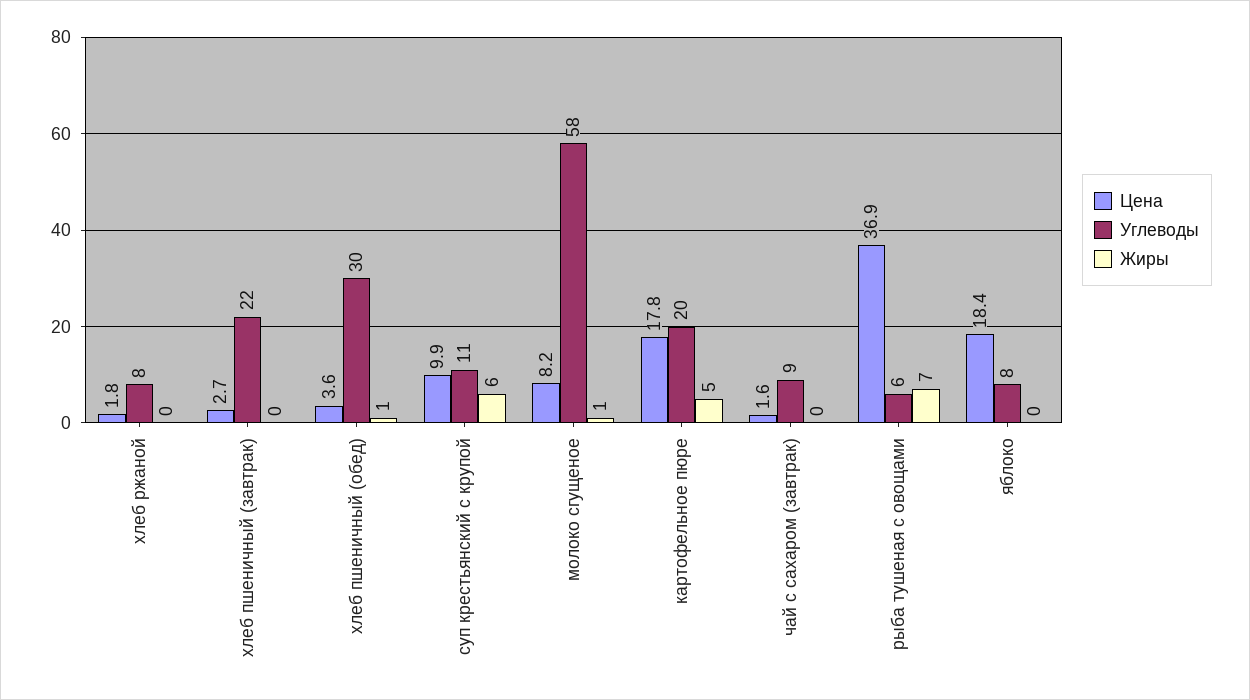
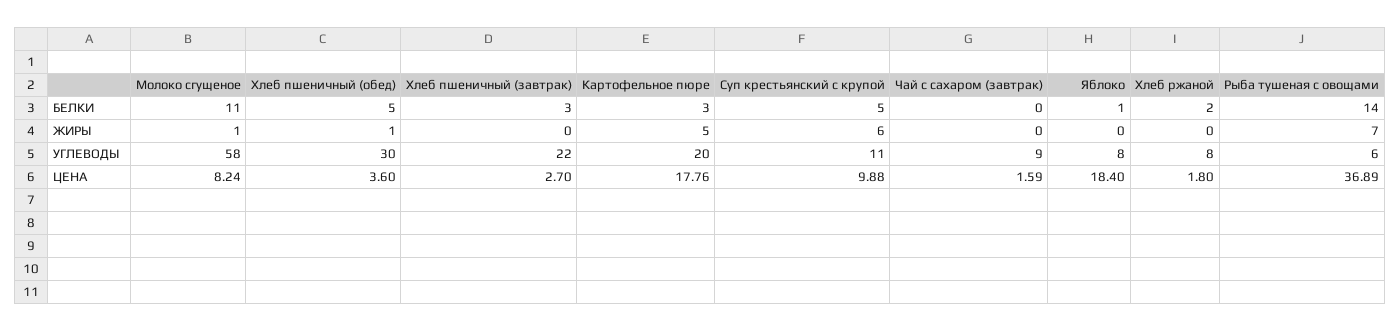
  {
    "Цена": {
      "хлеб ржаной": 1.8,
      "хлеб пшеничный (завтрак)": 2.7,
      "хлеб пшеничный (обед)": 3.6,
      "суп крестьянский с крупой": 9.88,
      "молоко сгущеное": 8.24,
      "картофельное пюре": 17.76,
      "чай с сахаром (завтрак)": 1.59,
      "рыба тушеная с овощами": 36.89,
      "яблоко": 18.4
    },
    "Углеводы": {
      "хлеб ржаной": 8,
      "хлеб пшеничный (завтрак)": 22,
      "хлеб пшеничный (обед)": 30,
      "суп крестьянский с крупой": 11,
      "молоко сгущеное": 58,
      "картофельное пюре": 20,
      "чай с сахаром (завтрак)": 9,
      "рыба тушеная с овощами": 6,
      "яблоко": 8
    },
    "Жиры": {
      "хлеб ржаной": 0,
      "хлеб пшеничный (завтрак)": 0,
      "хлеб пшеничный (обед)": 1,
      "суп крестьянский с крупой": 6,
      "молоко сгущеное": 1,
      "картофельное пюре": 5,
      "чай с сахаром (завтрак)": 0,
      "рыба тушеная с овощами": 7,
      "яблоко": 0
-   }
+   },
+   "БЕЛКИ": {
+     "молоко сгущеное": 11,
+     "хлеб пшеничный (обед)": 5,
+     "хлеб пшеничный (завтрак)": 3,
+     "картофельное пюре": 3,
+     "суп крестьянский с крупой": 5,
+     "чай с сахаром (завтрак)": 0,
+     "яблоко": 1,
+     "хлеб ржаной": 2,
+     "рыба тушеная с овощами": 14
+   }
  }

